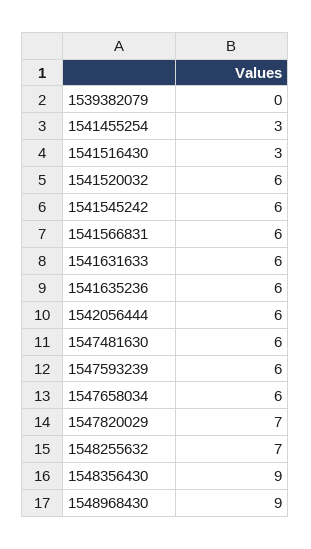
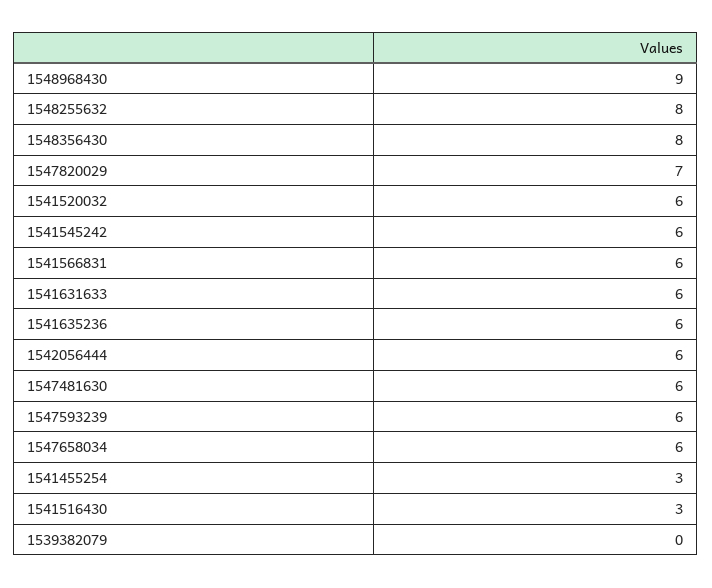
  {
    "1539382079": 0,
    "1541455254": 3,
    "1541516430": 3,
    "1541520032": 6,
    "1541545242": 6,
    "1541566831": 6,
    "1541631633": 6,
    "1541635236": 6,
    "1542056444": 6,
    "1547481630": 6,
    "1547593239": 6,
    "1547658034": 6,
    "1547820029": 7,
-   "1548255632": 7,
+   "1548255632": 8,
-   "1548356430": 9,
+   "1548356430": 8,
    "1548968430": 9
  }

